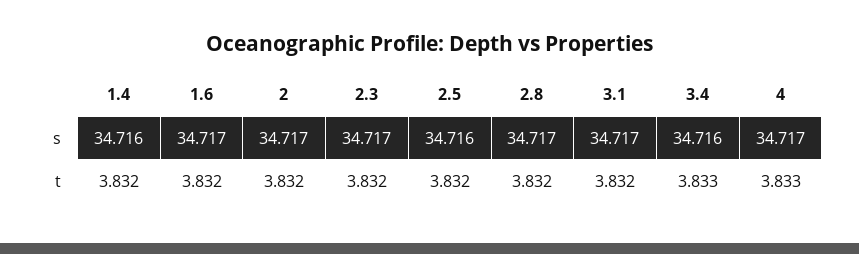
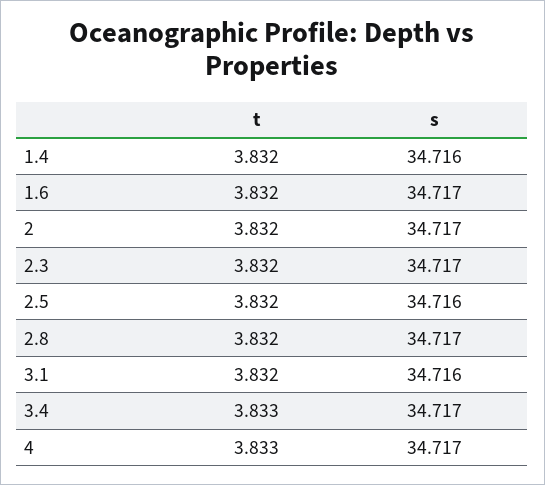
  {
    "1.4": {
      "s": 34.716,
      "t": 3.832
    },
    "1.6": {
      "s": 34.717,
      "t": 3.832
    },
    "2": {
      "s": 34.717,
      "t": 3.832
    },
    "2.3": {
      "s": 34.717,
      "t": 3.832
    },
    "2.5": {
      "s": 34.716,
      "t": 3.832
    },
    "2.8": {
      "s": 34.717,
      "t": 3.832
    },
    "3.1": {
-     "s": 34.717,
+     "s": 34.716,
      "t": 3.832
    },
    "3.4": {
-     "s": 34.716,
+     "s": 34.717,
      "t": 3.833
    },
    "4": {
      "s": 34.717,
      "t": 3.833
    }
  }

